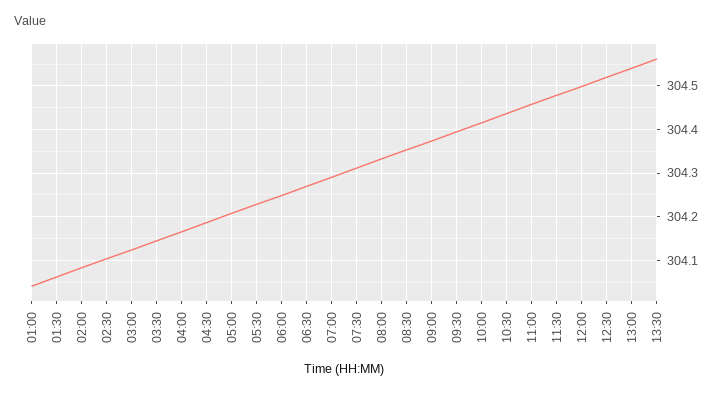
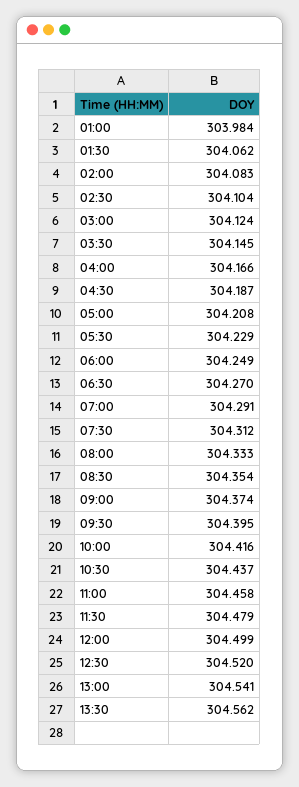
  {
-   "01:00": 304.04,
+   "01:00": 303.984,
    "01:30": 304.062,
    "02:00": 304.083,
    "02:30": 304.104,
    "03:00": 304.124,
    "03:30": 304.145,
    "04:00": 304.166,
    "04:30": 304.187,
    "05:00": 304.208,
    "05:30": 304.229,
    "06:00": 304.249,
    "06:30": 304.27,
    "07:00": 304.291,
    "07:30": 304.312,
    "08:00": 304.333,
    "08:30": 304.354,
    "09:00": 304.374,
    "09:30": 304.395,
    "10:00": 304.416,
    "10:30": 304.437,
    "11:00": 304.458,
    "11:30": 304.479,
    "12:00": 304.499,
    "12:30": 304.52,
    "13:00": 304.541,
    "13:30": 304.562
  }

